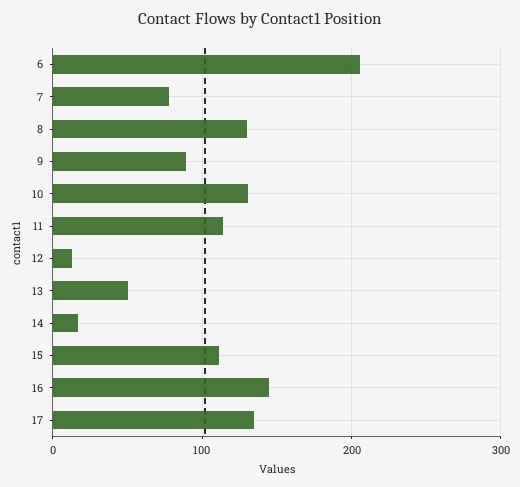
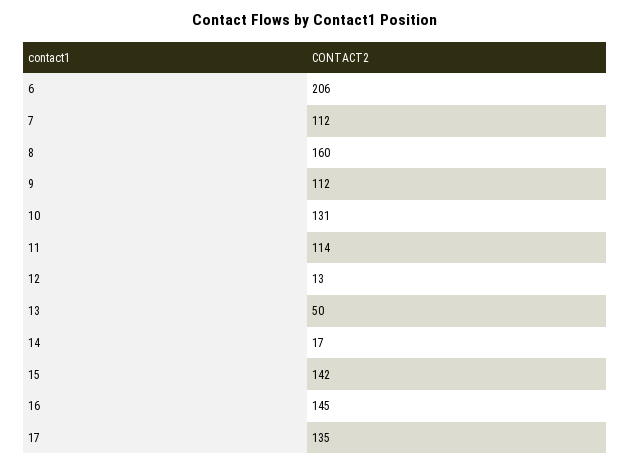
  {
    "6": 206,
-   "7": 80,
+   "7": 112,
-   "8": 130,
+   "8": 160,
-   "9": 90,
+   "9": 112,
    "10": 131,
    "11": 114,
    "12": 13,
    "13": 50,
    "14": 17,
-   "15": 110,
+   "15": 142,
    "16": 145,
    "17": 135
  }

